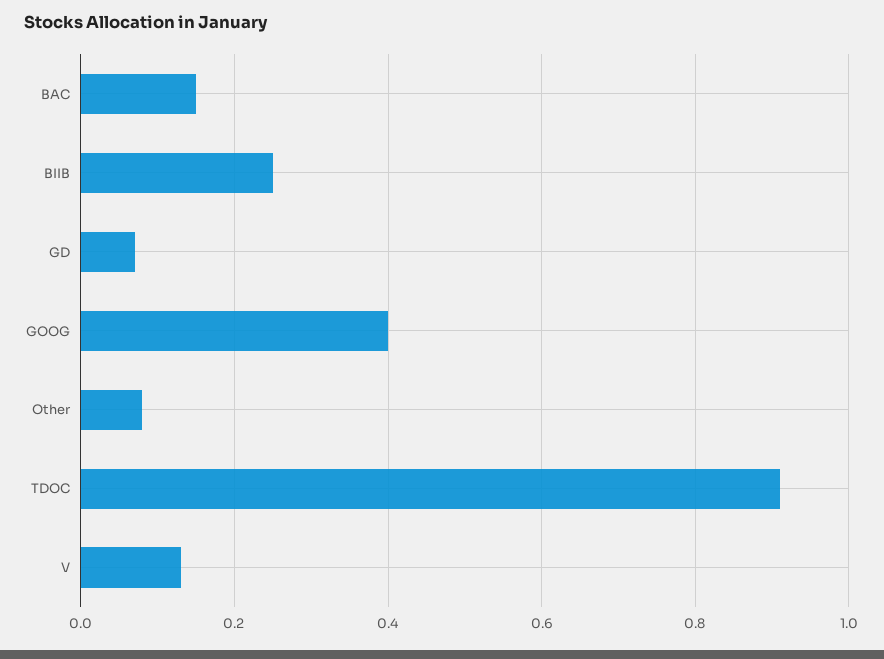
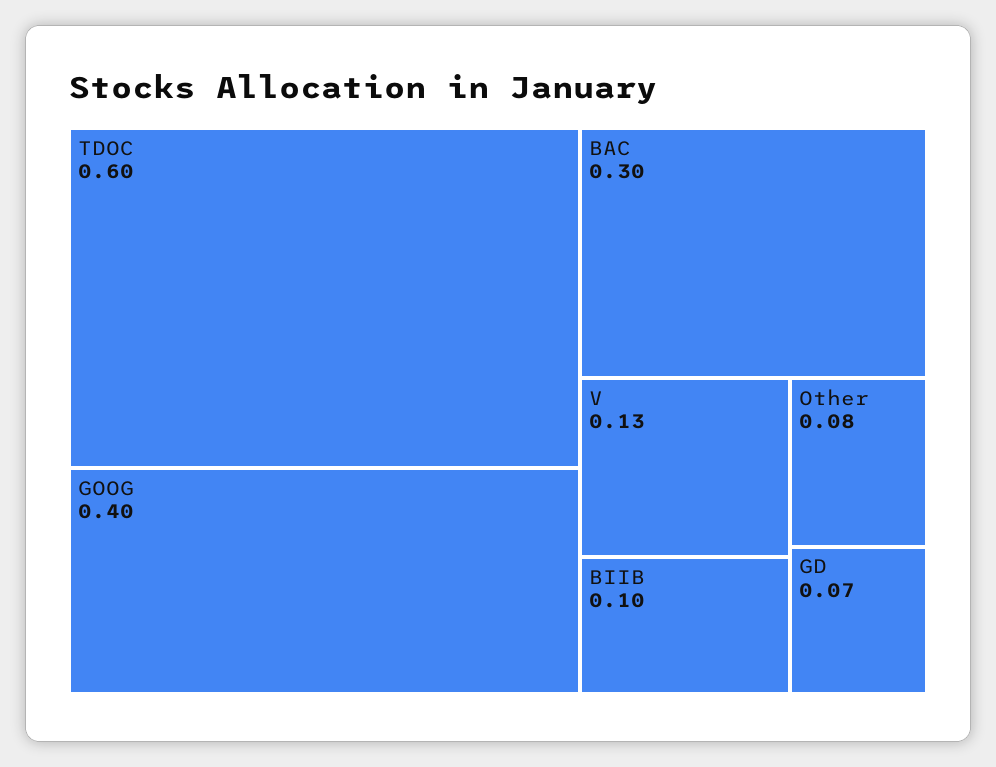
  {
-   "BAC": 0.15,
+   "BAC": 0.3,
-   "BIIB": 0.25,
+   "BIIB": 0.1,
    "GD": 0.07,
    "GOOG": 0.4,
    "Other": 0.08,
-   "TDOC": 0.9,
+   "TDOC": 0.6,
    "V": 0.13
  }

